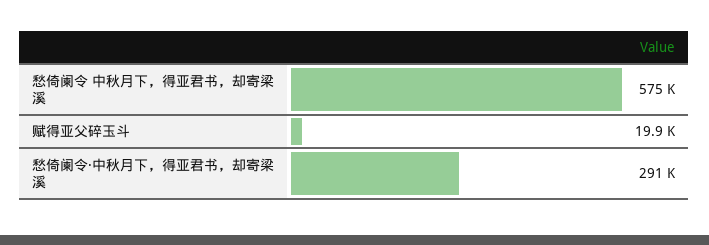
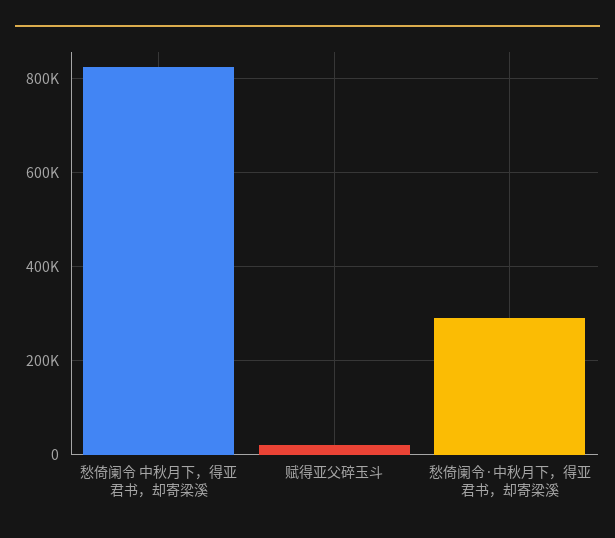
  {
-   "愁倚阑令 中秋月下，得亚君书，却寄梁溪": 575000,
+   "愁倚阑令 中秋月下，得亚君书，却寄梁溪": 820000,
    "赋得亚父碎玉斗": 19900,
    "愁倚阑令·中秋月下，得亚君书，却寄梁溪": 291000
  }

